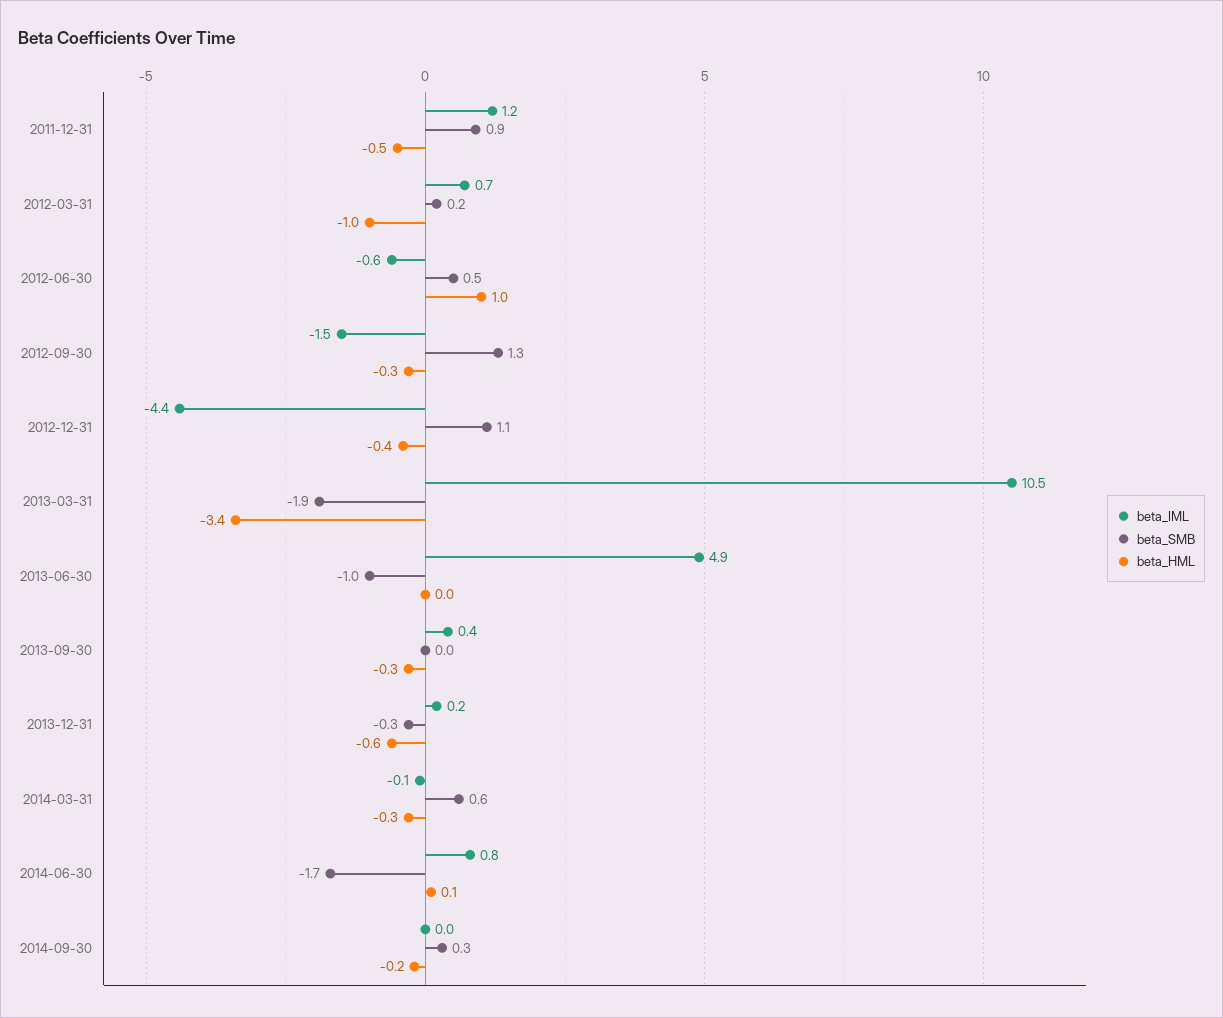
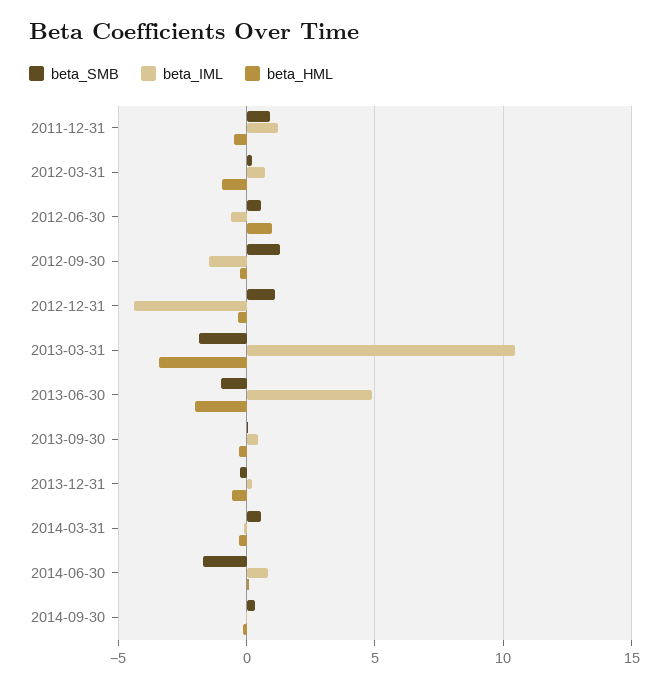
  {
    "beta_IML": {
      "2011-12-31": 1.2,
      "2012-03-31": 0.7,
      "2012-06-30": -0.6,
      "2012-09-30": -1.5,
      "2012-12-31": -4.4,
      "2013-03-31": 10.5,
      "2013-06-30": 4.9,
      "2013-09-30": 0.4,
      "2013-12-31": 0.2,
      "2014-03-31": -0.1,
      "2014-06-30": 0.8,
      "2014-09-30": 0
    },
    "beta_SMB": {
      "2011-12-31": 0.9,
      "2012-03-31": 0.2,
      "2012-06-30": 0.5,
      "2012-09-30": 1.3,
      "2012-12-31": 1.1,
      "2013-03-31": -1.9,
      "2013-06-30": -1,
      "2013-09-30": 0,
      "2013-12-31": -0.3,
      "2014-03-31": 0.6,
      "2014-06-30": -1.7,
      "2014-09-30": 0.3
    },
    "beta_HML": {
      "2011-12-31": -0.5,
      "2012-03-31": -1,
      "2012-06-30": 1,
      "2012-09-30": -0.3,
      "2012-12-31": -0.4,
      "2013-03-31": -3.4,
-     "2013-06-30": 0,
+     "2013-06-30": -2,
      "2013-09-30": -0.3,
      "2013-12-31": -0.6,
      "2014-03-31": -0.3,
      "2014-06-30": 0.1,
      "2014-09-30": -0.2
    }
  }

